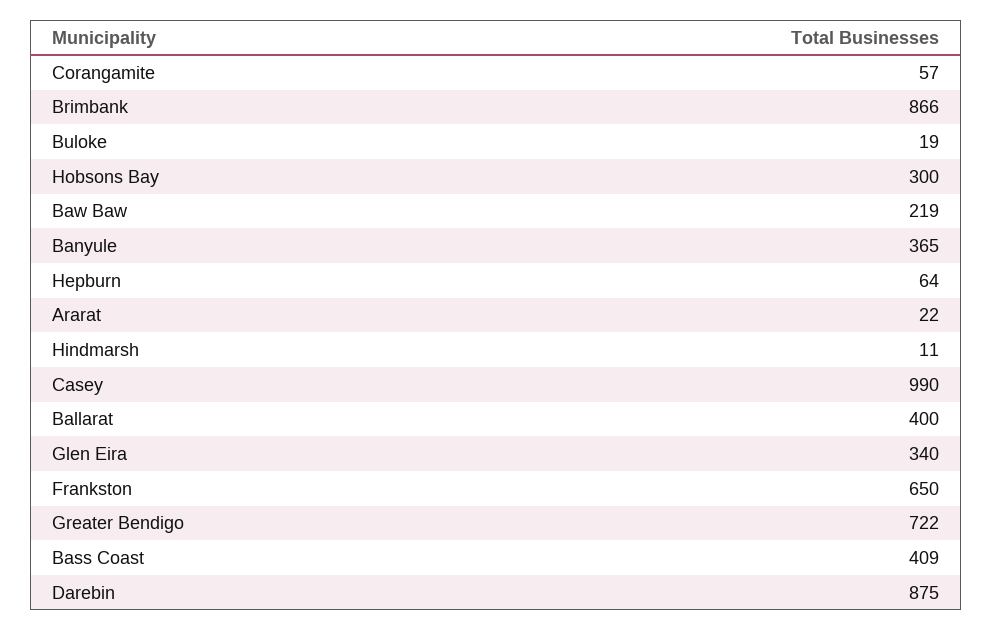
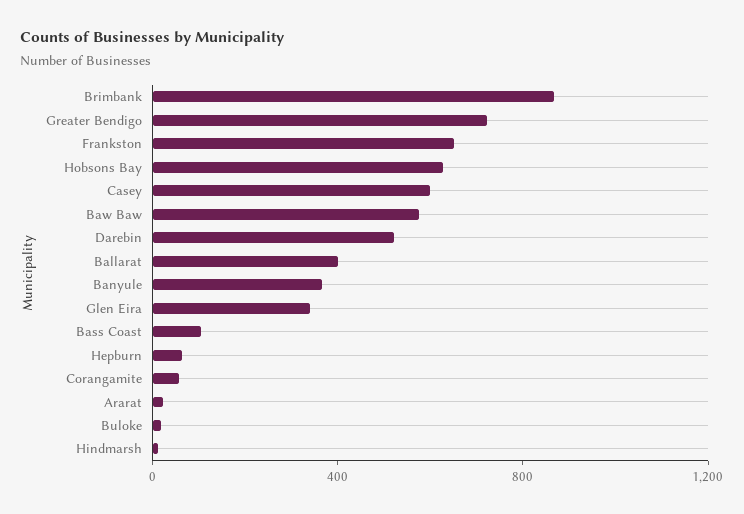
  {
    "Corangamite": 57,
    "Brimbank": 866,
    "Buloke": 19,
-   "Hobsons Bay": 300,
+   "Hobsons Bay": 600,
-   "Baw Baw": 219,
+   "Baw Baw": 600,
    "Banyule": 365,
    "Hepburn": 64,
    "Ararat": 22,
    "Hindmarsh": 11,
-   "Casey": 990,
+   "Casey": 600,
    "Ballarat": 400,
    "Glen Eira": 340,
    "Frankston": 650,
    "Greater Bendigo": 722,
-   "Bass Coast": 409,
+   "Bass Coast": 100,
-   "Darebin": 875
+   "Darebin": 500
  }

